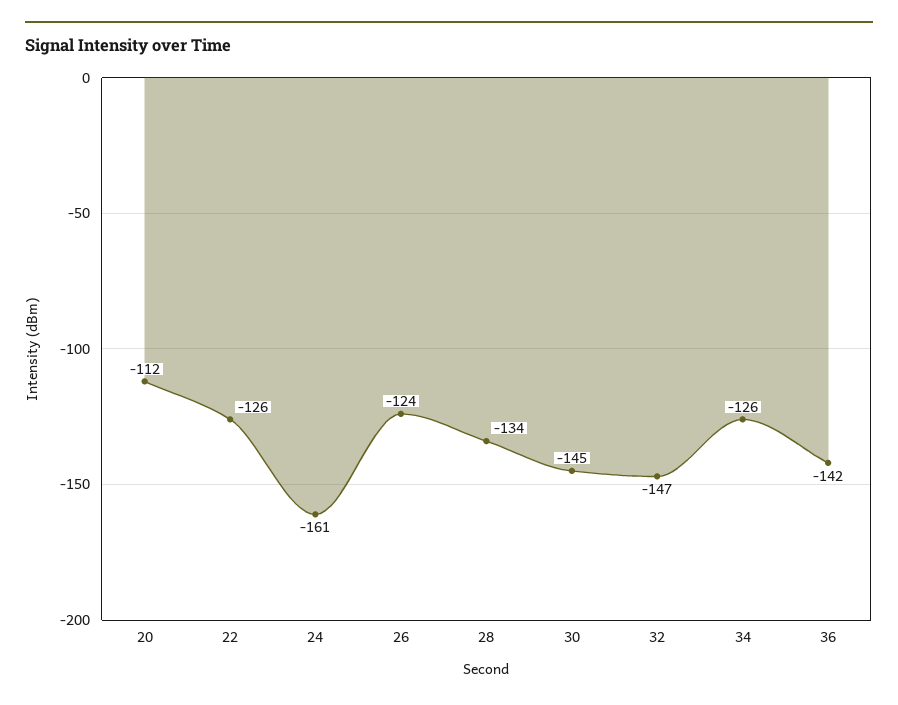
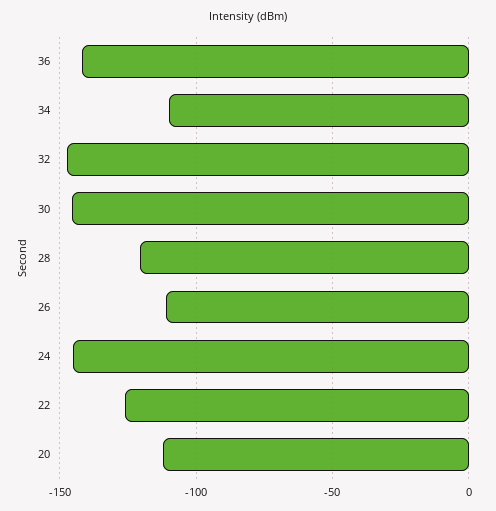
  {
    "20": -112,
    "22": -126,
-   "24": -161,
+   "24": -145,
-   "26": -124,
+   "26": -110,
-   "28": -134,
+   "28": -120,
    "30": -145,
    "32": -147,
-   "34": -126,
+   "34": -110,
    "36": -142
  }

